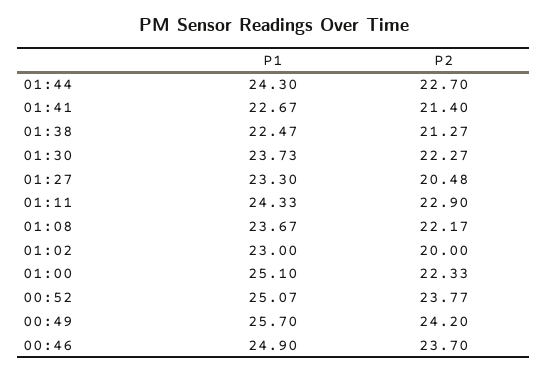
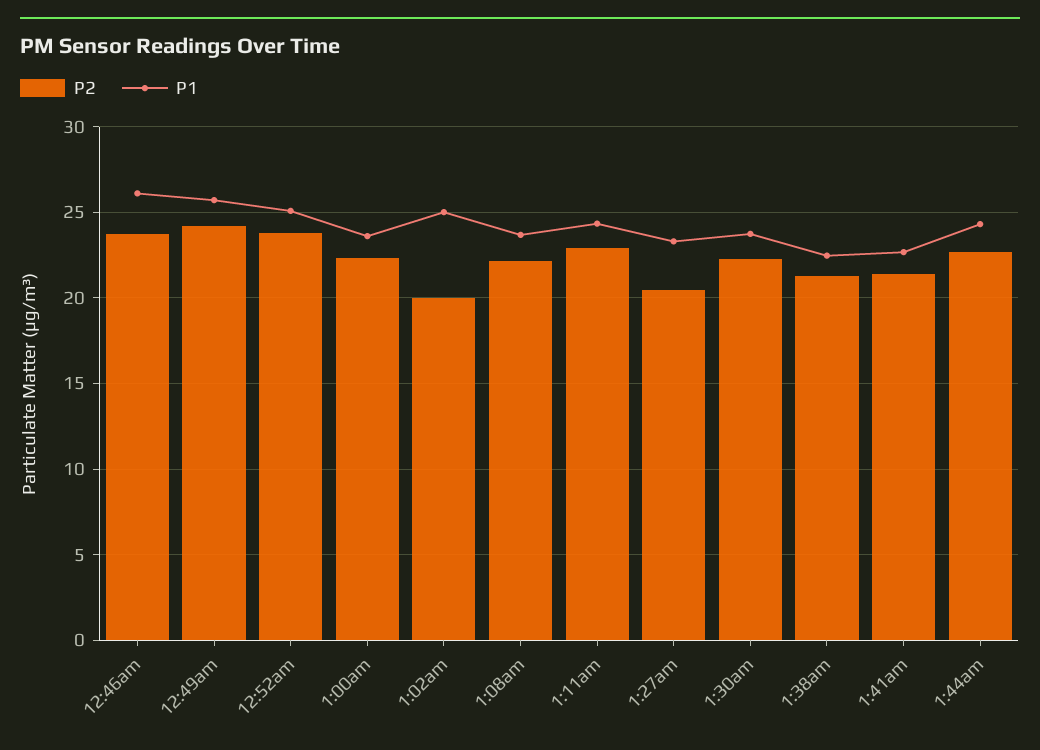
  {
    "P1": {
      "01:44": 24.3,
      "01:41": 22.67,
      "01:38": 22.47,
      "01:30": 23.73,
      "01:27": 23.3,
      "01:11": 24.33,
      "01:08": 23.67,
-     "01:02": 23,
+     "01:02": 25,
-     "01:00": 25.1,
+     "01:00": 23.5,
      "00:52": 25.07,
      "00:49": 25.7,
-     "00:46": 24.9
+     "00:46": 26
    },
    "P2": {
      "01:44": 22.7,
      "01:41": 21.4,
      "01:38": 21.27,
      "01:30": 22.27,
      "01:27": 20.48,
      "01:11": 22.9,
      "01:08": 22.17,
      "01:02": 20,
      "01:00": 22.33,
      "00:52": 23.77,
      "00:49": 24.2,
      "00:46": 23.7
    }
  }

